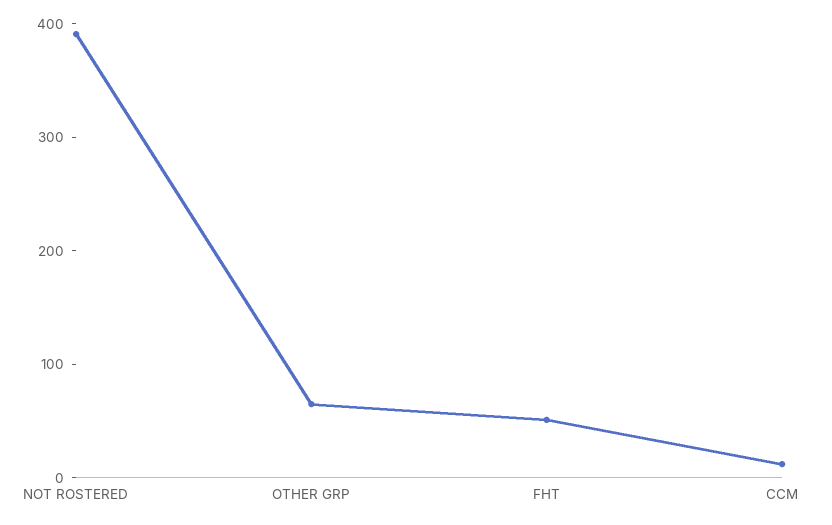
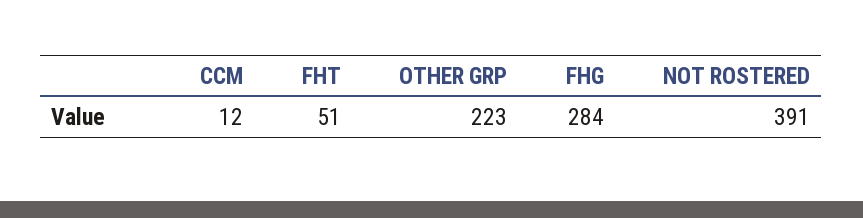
  {
    "NOT ROSTERED": 391,
-   "OTHER GRP": 60,
+   "OTHER GRP": 223,
    "FHT": 51,
-   "CCM": 12
+   "CCM": 12,
+   "FHG": 284
  }

